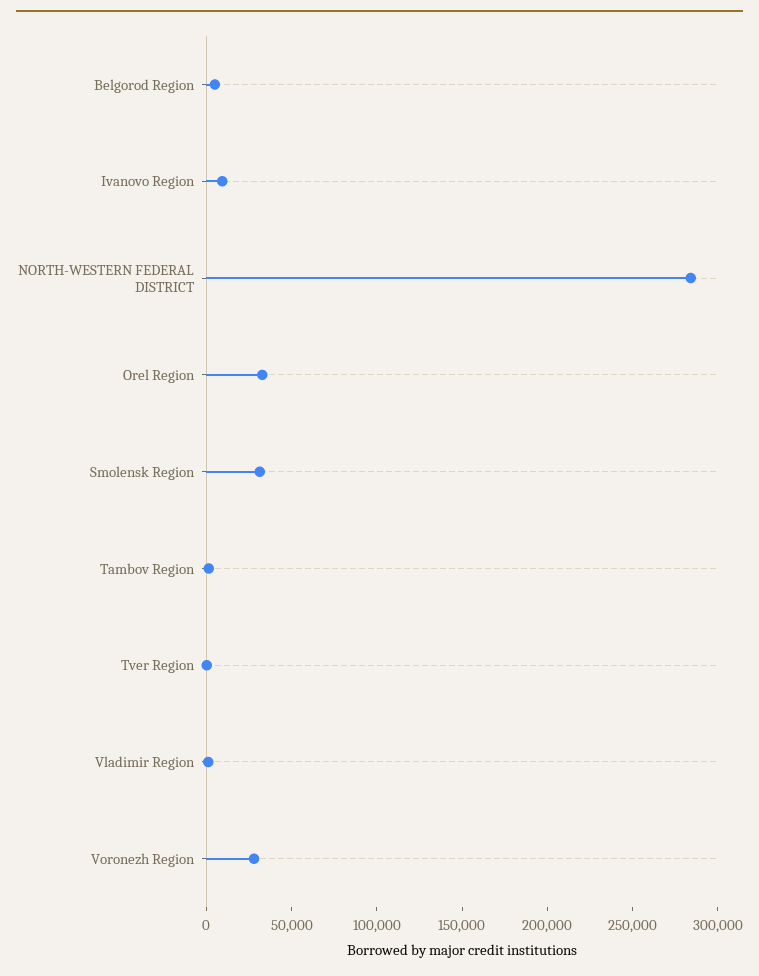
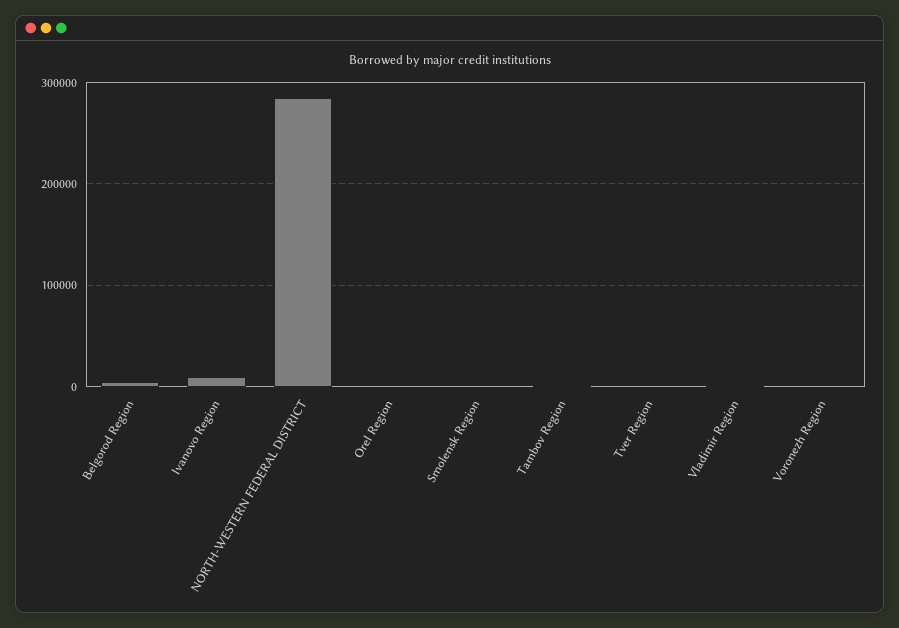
  {
    "Belgorod Region": 10000,
    "Ivanovo Region": 10000,
    "NORTH-WESTERN FEDERAL DISTRICT": 280000,
-   "Orel Region": 30000,
+   "Orel Region": 0,
-   "Smolensk Region": 30000,
+   "Smolensk Region": 0,
    "Tambov Region": 0,
    "Tver Region": 0,
    "Vladimir Region": 0,
-   "Voronezh Region": 30000
+   "Voronezh Region": 0
  }

